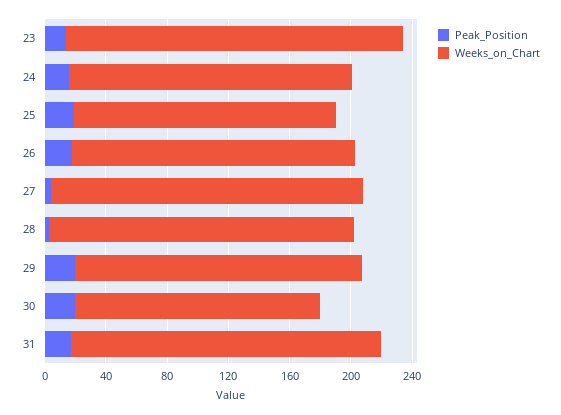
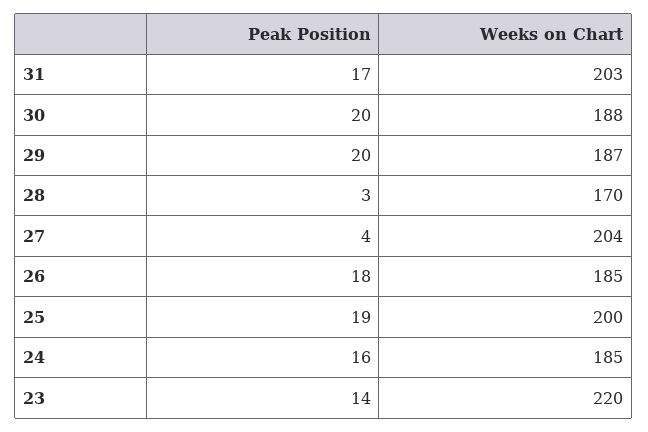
  {
    "Peak_Position": {
      "23": 14,
      "24": 16,
      "25": 19,
      "26": 18,
      "27": 4,
      "28": 3,
      "29": 20,
      "30": 20,
      "31": 17
    },
    "Weeks_on_Chart": {
      "23": 220,
      "24": 185,
-     "25": 170,
+     "25": 200,
      "26": 185,
      "27": 204,
-     "28": 200,
+     "28": 170,
      "29": 187,
-     "30": 160,
+     "30": 188,
      "31": 203
    }
  }

